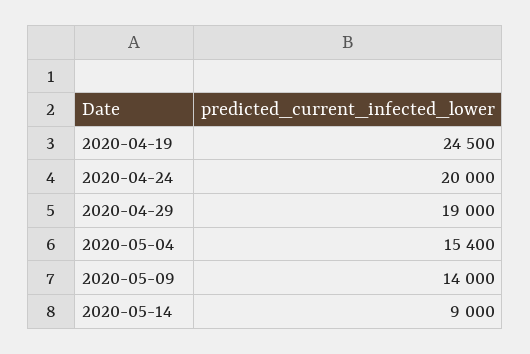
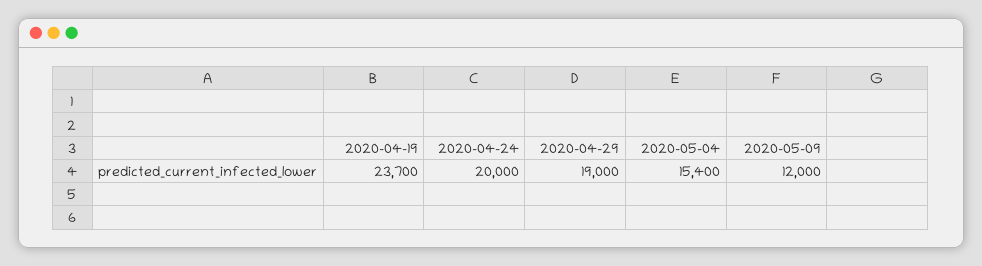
  {
-   "2020-04-19": 24500,
+   "2020-04-19": 23700,
    "2020-04-24": 20000,
    "2020-04-29": 19000,
    "2020-05-04": 15400,
-   "2020-05-09": 14000,
+   "2020-05-09": 12000
-   "2020-05-14": 9000
  }

